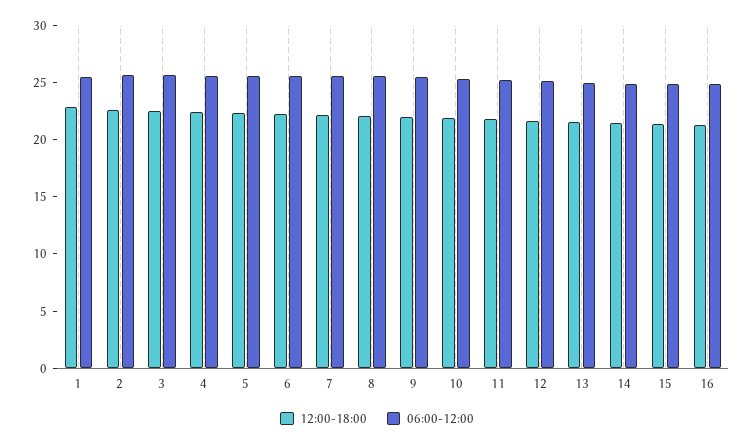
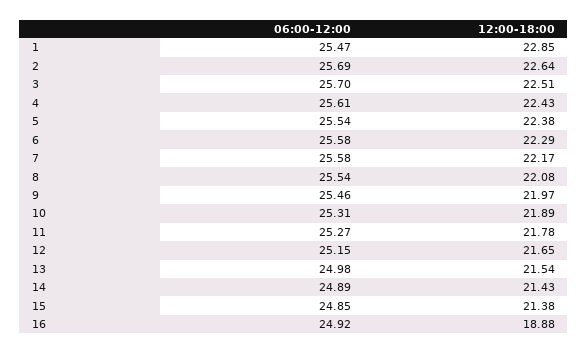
  {
    "12:00-18:00": {
      "1": 22.85,
      "2": 22.64,
      "3": 22.51,
      "4": 22.43,
      "5": 22.38,
      "6": 22.29,
      "7": 22.17,
      "8": 22.08,
      "9": 21.97,
      "10": 21.89,
      "11": 21.78,
      "12": 21.65,
      "13": 21.54,
      "14": 21.43,
      "15": 21.38,
-     "16": 21
+     "16": 18.88
    },
    "06:00-12:00": {
      "1": 25.47,
      "2": 25.69,
      "3": 25.7,
      "4": 25.61,
      "5": 25.54,
      "6": 25.58,
      "7": 25.58,
      "8": 25.54,
      "9": 25.46,
      "10": 25.31,
      "11": 25.27,
      "12": 25.15,
      "13": 24.98,
      "14": 24.89,
      "15": 24.85,
      "16": 24.92
    }
  }

